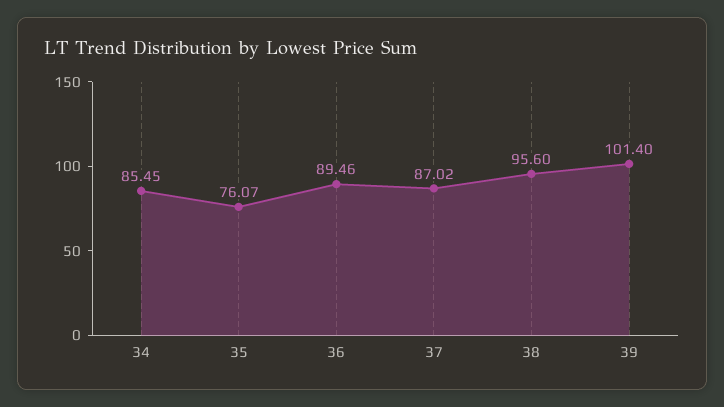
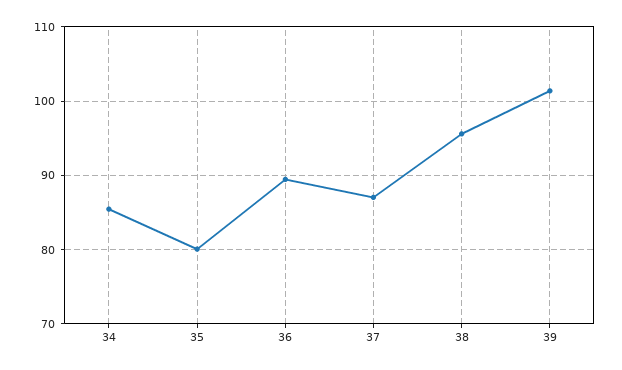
  {
    "34": 85.45,
-   "35": 76.07,
+   "35": 80,
    "36": 89.46,
    "37": 87.02,
    "38": 95.6,
    "39": 101.4
  }

